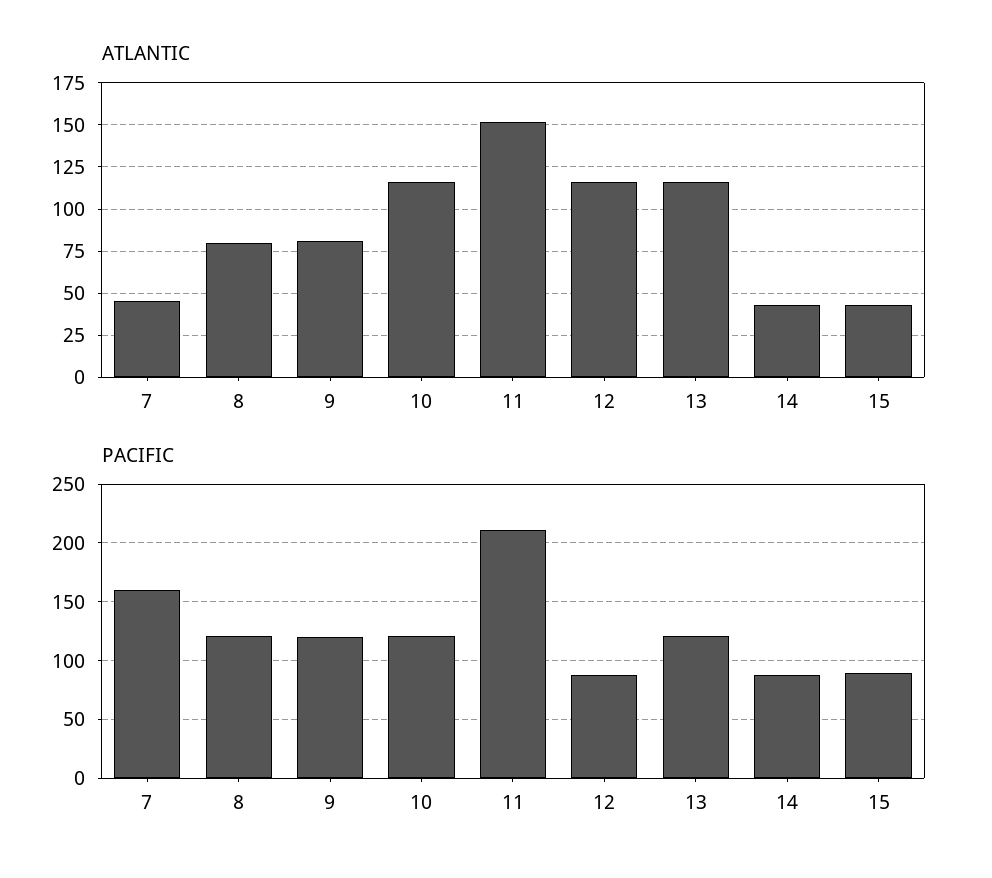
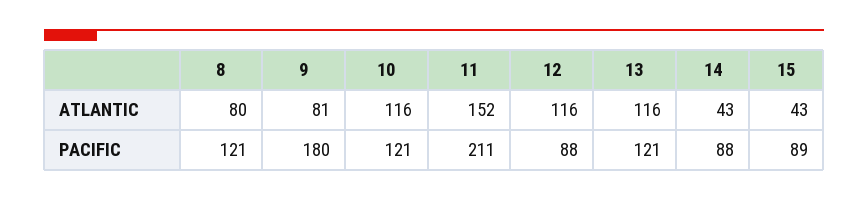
  {
    "ATLANTIC": {
-     "7": 45,
      "8": 80,
      "9": 81,
      "10": 116,
      "11": 152,
      "12": 116,
      "13": 116,
      "14": 43,
      "15": 43
    },
    "PACIFIC": {
-     "7": 160,
      "8": 121,
-     "9": 120,
+     "9": 180,
      "10": 121,
      "11": 211,
      "12": 88,
      "13": 121,
      "14": 88,
      "15": 89
    }
  }

